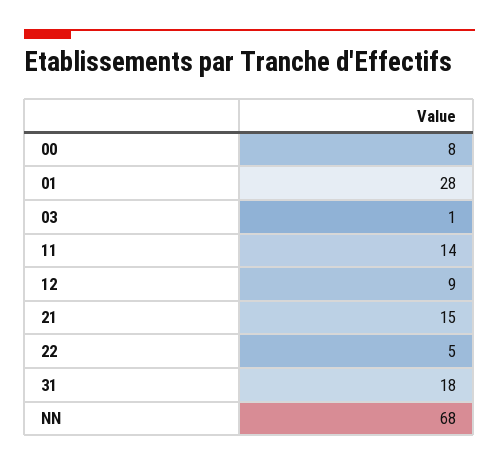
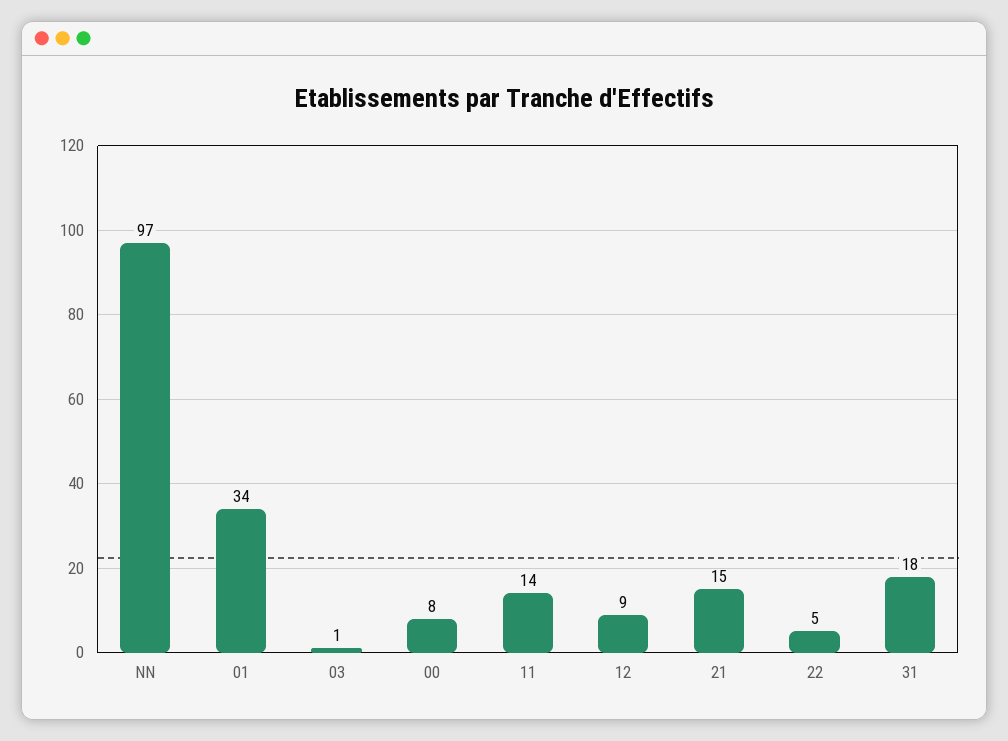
  {
    "00": 8,
-   "01": 28,
+   "01": 34,
    "03": 1,
    "11": 14,
    "12": 9,
    "21": 15,
    "22": 5,
    "31": 18,
-   "NN": 68
+   "NN": 97
  }

